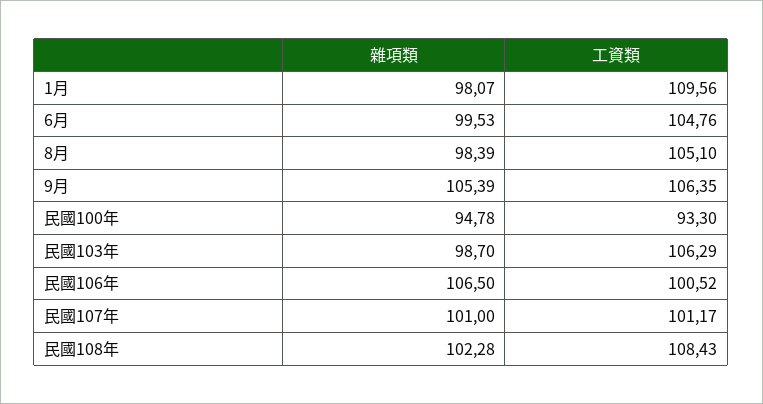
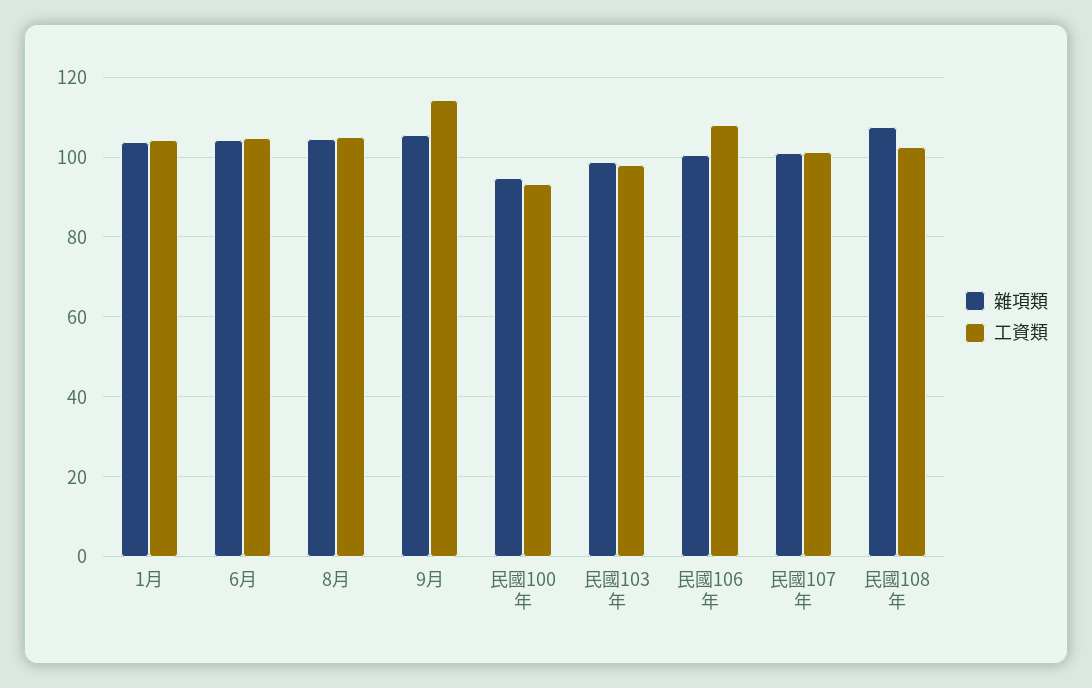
  {
    "雜項類": {
-     "1月": 98.07,
+     "1月": 104,
-     "6月": 99.53,
+     "6月": 104,
-     "8月": 98.39,
+     "8月": 104,
      "9月": 105.39,
      "民國100年": 94.78,
      "民國103年": 98.7,
-     "民國106年": 106.5,
+     "民國106年": 100,
      "民國107年": 101,
-     "民國108年": 102.28
+     "民國108年": 108
    },
    "工資類": {
-     "1月": 109.56,
+     "1月": 104,
      "6月": 104.76,
      "8月": 105.1,
-     "9月": 106.35,
+     "9月": 114,
      "民國100年": 93.3,
-     "民國103年": 106.29,
+     "民國103年": 98,
-     "民國106年": 100.52,
+     "民國106年": 108,
      "民國107年": 101.17,
-     "民國108年": 108.43
+     "民國108年": 102
    }
  }

